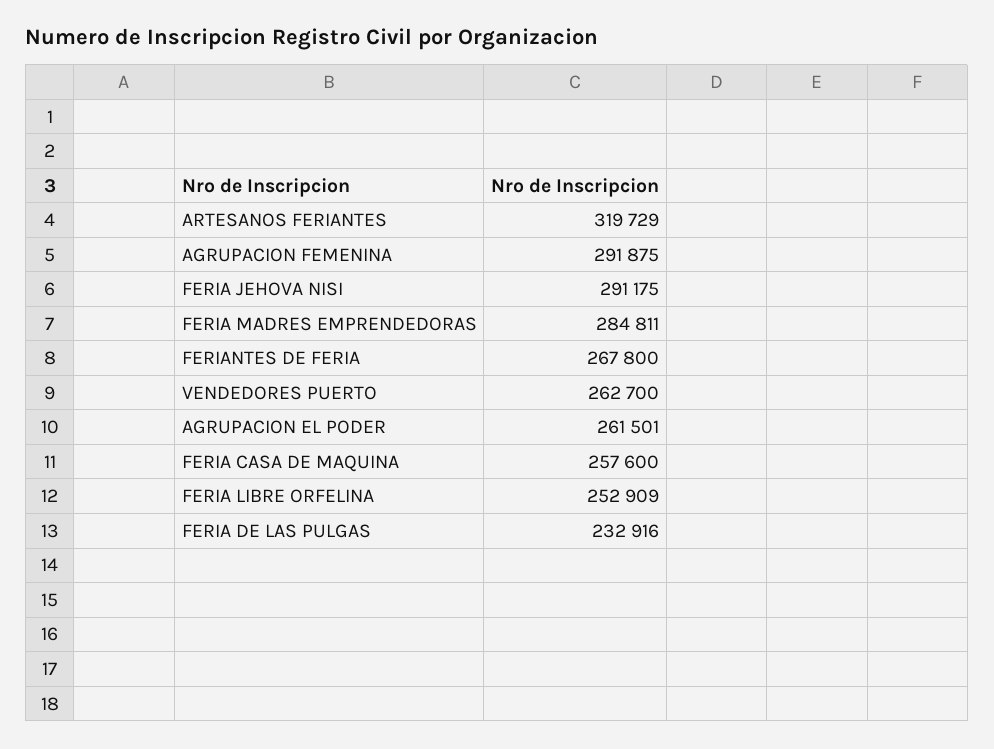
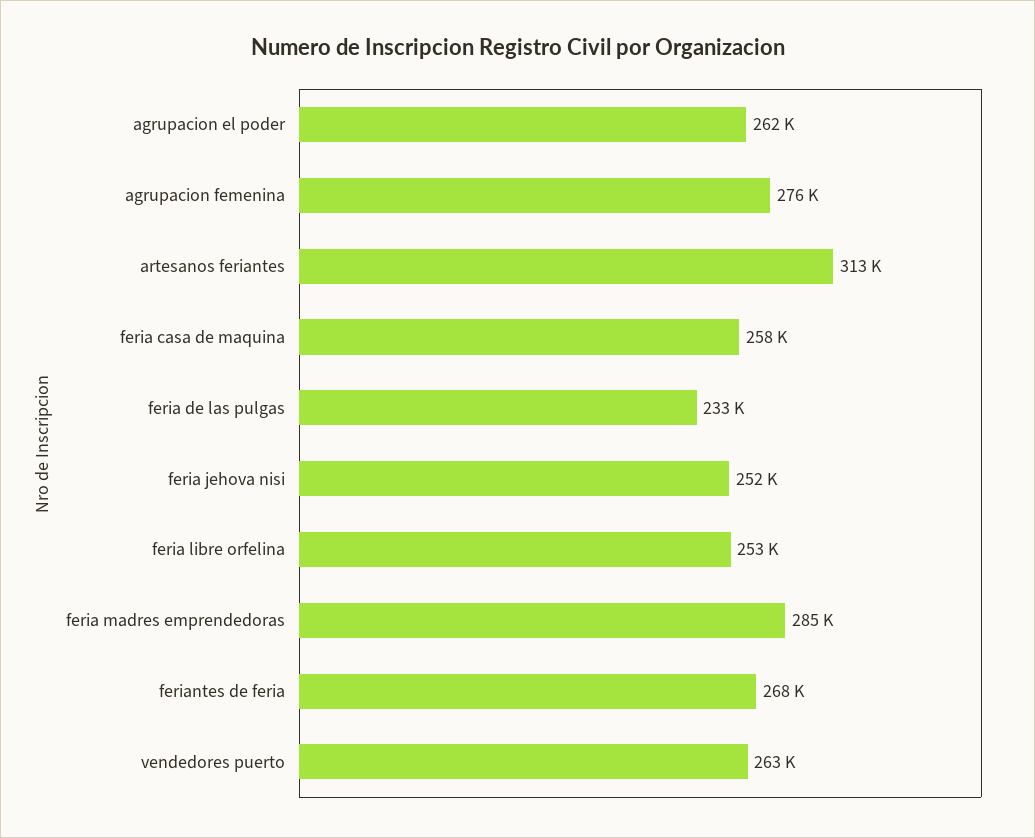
  {
-   "ARTESANOS FERIANTES": 319729,
+   "ARTESANOS FERIANTES": 313000,
-   "AGRUPACION FEMENINA": 291875,
+   "AGRUPACION FEMENINA": 276000,
-   "FERIA JEHOVA NISI": 291175,
+   "FERIA JEHOVA NISI": 252000,
    "FERIA MADRES EMPRENDEDORAS": 284811,
    "FERIANTES DE FERIA": 267800,
    "VENDEDORES PUERTO": 262700,
    "AGRUPACION EL PODER": 261501,
    "FERIA CASA DE MAQUINA": 257600,
    "FERIA LIBRE ORFELINA": 252909,
    "FERIA DE LAS PULGAS": 232916
  }

